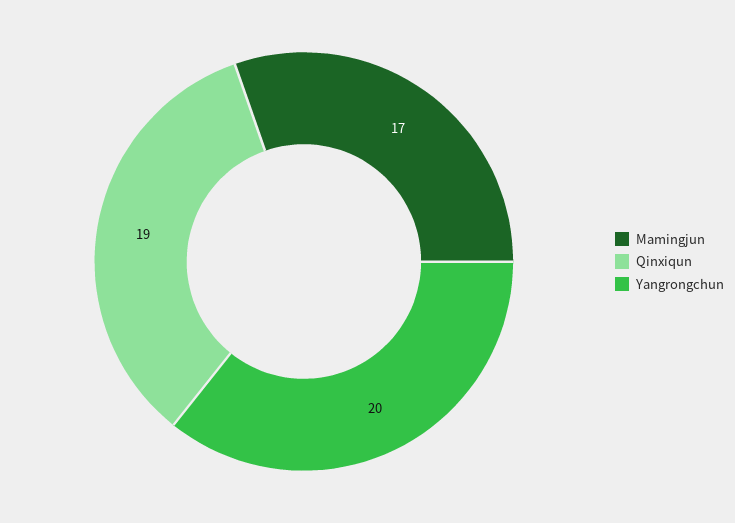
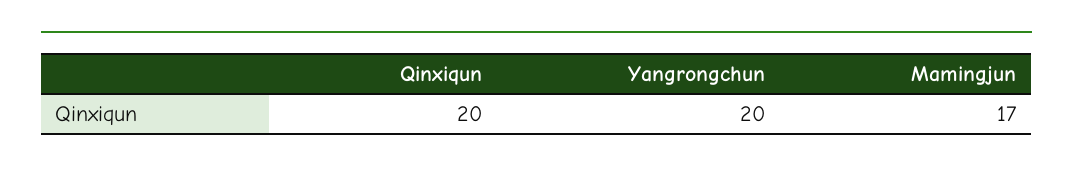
  {
    "Mamingjun": 17,
-   "Qinxiqun": 19,
+   "Qinxiqun": 20,
    "Yangrongchun": 20
  }

